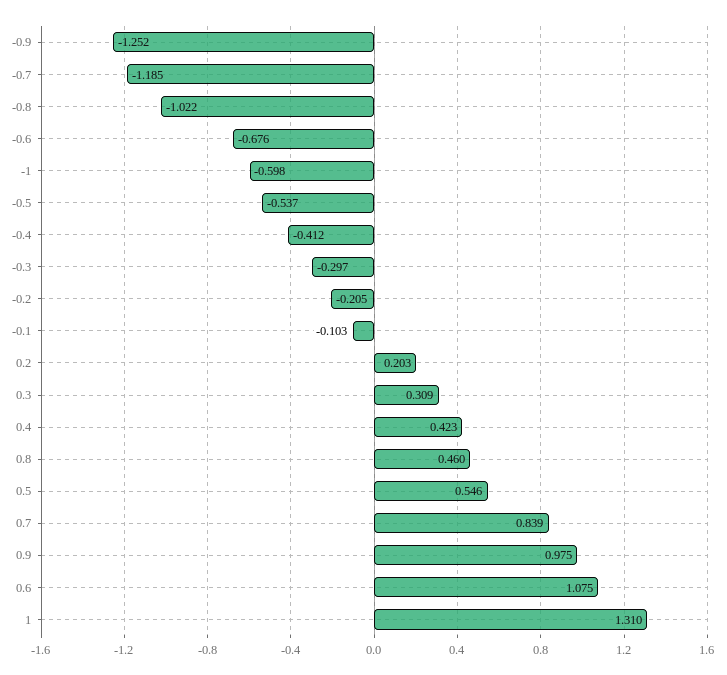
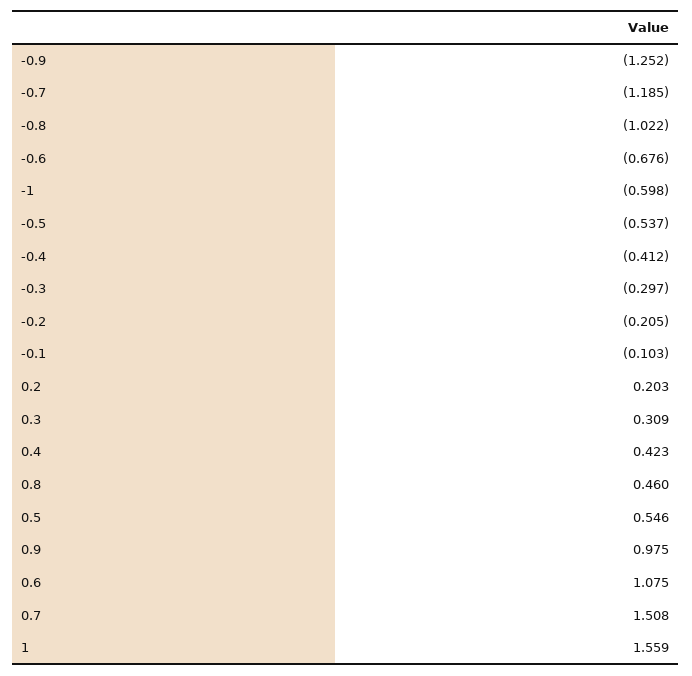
  {
    "-0.9": -1.252,
    "-0.7": -1.185,
    "-0.8": -1.022,
    "-0.6": -0.676,
    "-1": -0.598,
    "-0.5": -0.537,
    "-0.4": -0.412,
    "-0.3": -0.297,
    "-0.2": -0.205,
    "-0.1": -0.103,
    "0.2": 0.203,
    "0.3": 0.309,
    "0.4": 0.423,
    "0.8": 0.46,
    "0.5": 0.546,
-   "0.7": 0.839,
+   "0.7": 1.508,
    "0.9": 0.975,
    "0.6": 1.075,
-   "1": 1.31
+   "1": 1.559
  }

